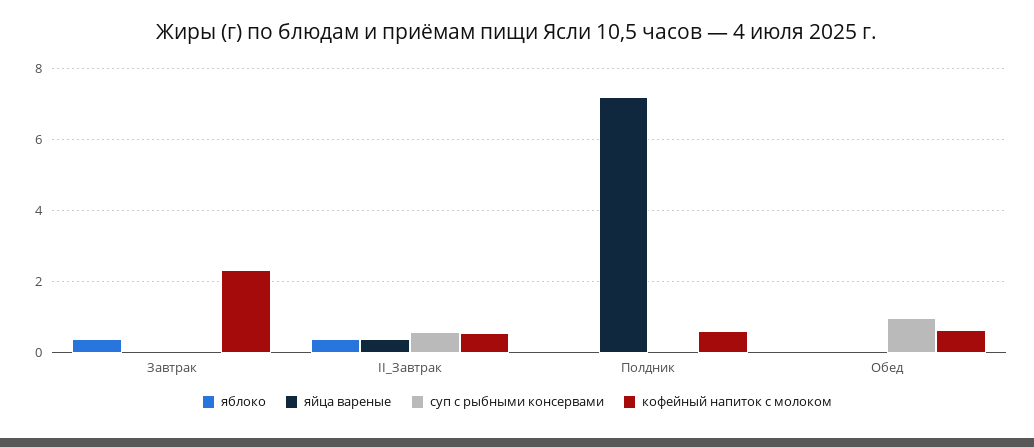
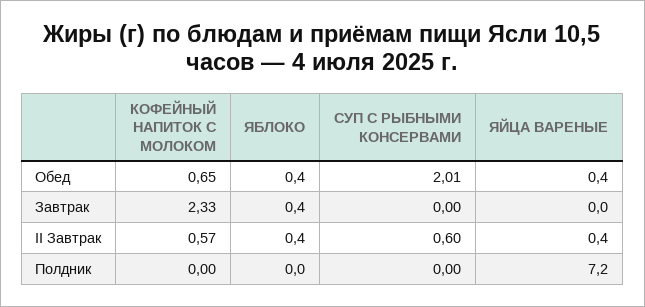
  {
    "яблоко": {
      "Завтрак": 0.4,
      "II_Завтрак": 0.4,
      "Полдник": 0,
-     "Обед": 0
+     "Обед": 0.4
    },
    "яйца вареные": {
      "Завтрак": 0,
      "II_Завтрак": 0.4,
      "Полдник": 7.2,
-     "Обед": 0
+     "Обед": 0.4
    },
    "суп с рыбными консервами": {
      "Завтрак": 0,
      "II_Завтрак": 0.6,
      "Полдник": 0,
-     "Обед": 1
+     "Обед": 2.01
    },
    "кофейный напиток с молоком": {
      "Завтрак": 2.33,
      "II_Завтрак": 0.57,
-     "Полдник": 0.6,
+     "Полдник": 0,
      "Обед": 0.65
    }
  }

